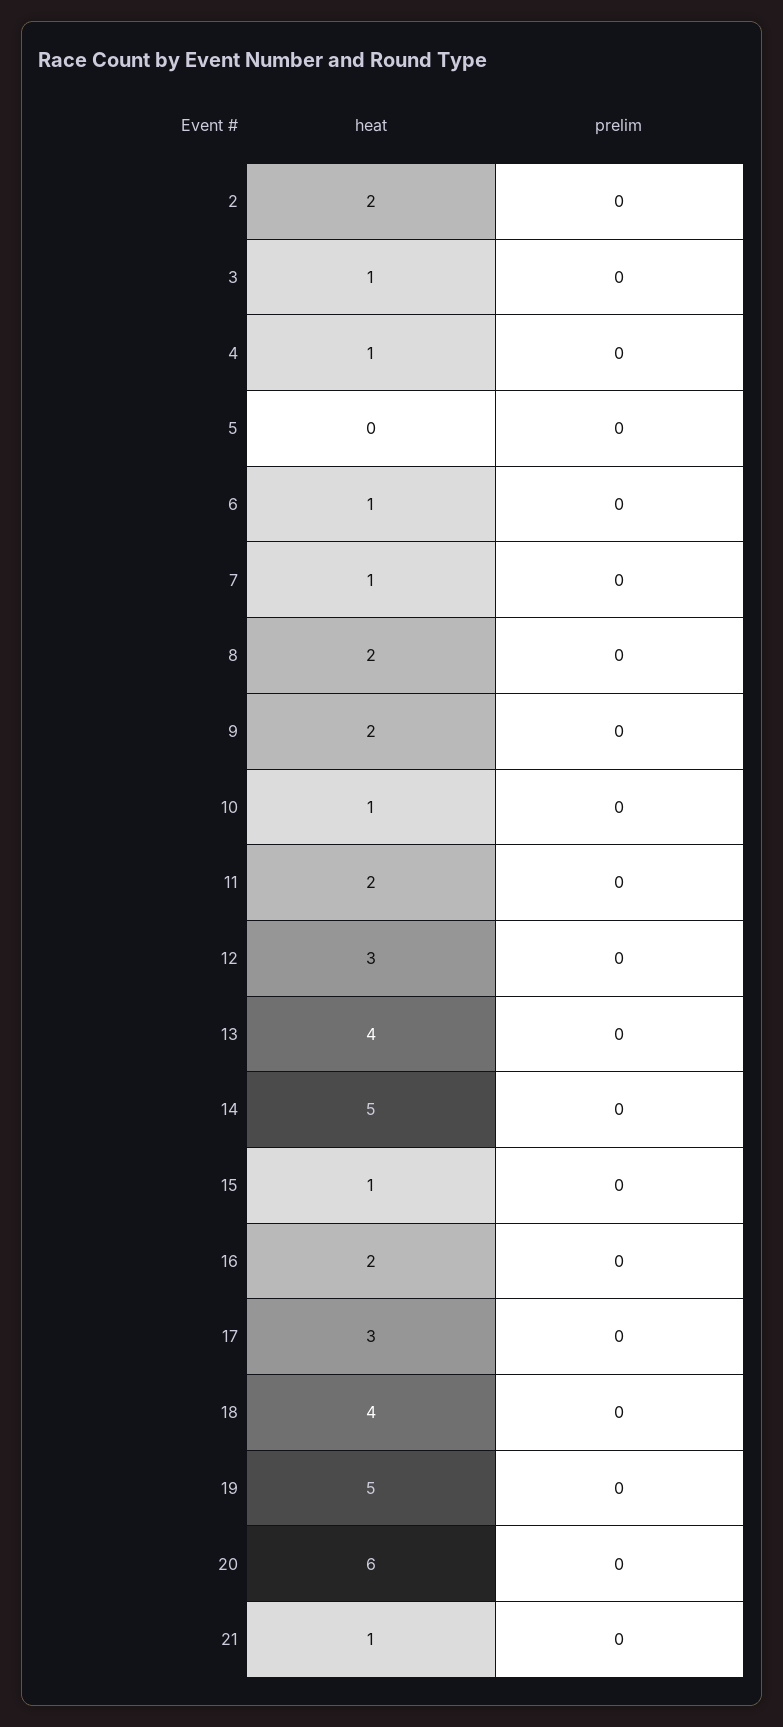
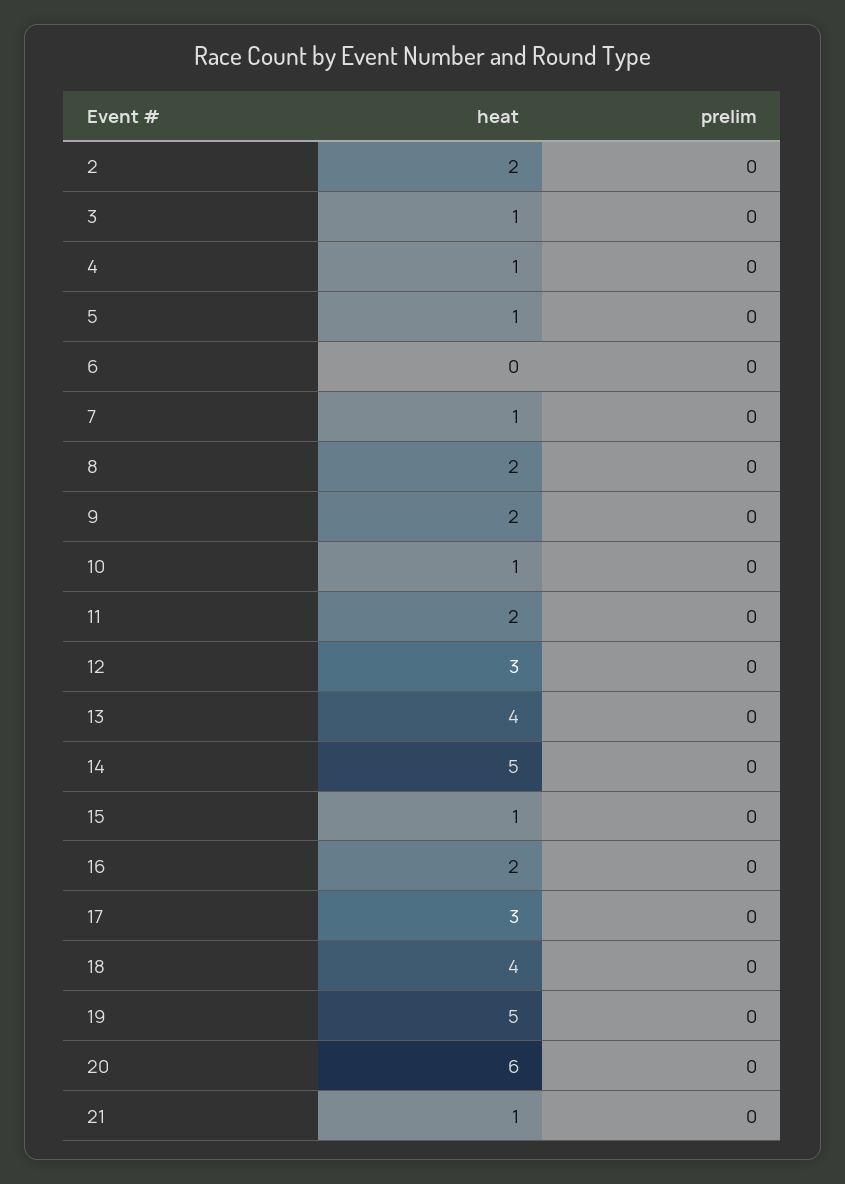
  {
    "heat": {
      "2": 2,
      "3": 1,
      "4": 1,
-     "5": 0,
+     "5": 1,
-     "6": 1,
+     "6": 0,
      "7": 1,
      "8": 2,
      "9": 2,
      "10": 1,
      "11": 2,
      "12": 3,
      "13": 4,
      "14": 5,
      "15": 1,
      "16": 2,
      "17": 3,
      "18": 4,
      "19": 5,
      "20": 6,
      "21": 1
    },
    "prelim": {
      "2": 0,
      "3": 0,
      "4": 0,
      "5": 0,
      "6": 0,
      "7": 0,
      "8": 0,
      "9": 0,
      "10": 0,
      "11": 0,
      "12": 0,
      "13": 0,
      "14": 0,
      "15": 0,
      "16": 0,
      "17": 0,
      "18": 0,
      "19": 0,
      "20": 0,
      "21": 0
    }
  }

